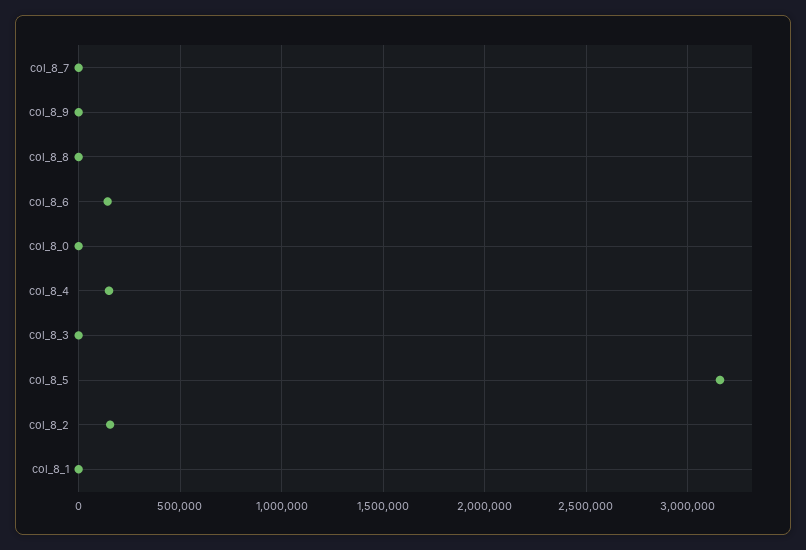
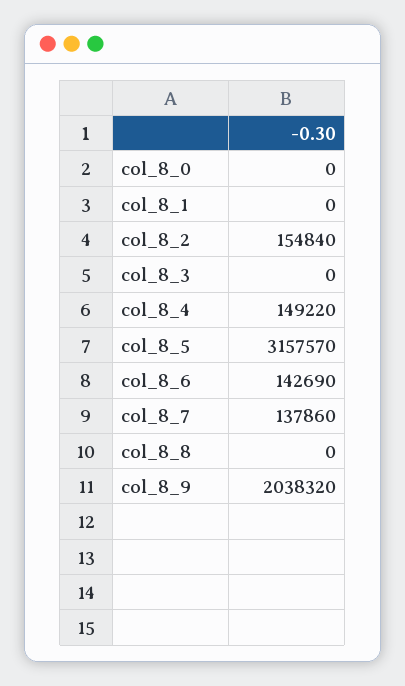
  {
-   "col_8_7": 0,
+   "col_8_7": 137860,
-   "col_8_9": 0,
+   "col_8_9": 2038320,
    "col_8_8": 0,
    "col_8_6": 142690,
    "col_8_0": 0,
    "col_8_4": 149220,
    "col_8_3": 0,
    "col_8_5": 3157570,
    "col_8_2": 154840,
    "col_8_1": 0
  }

